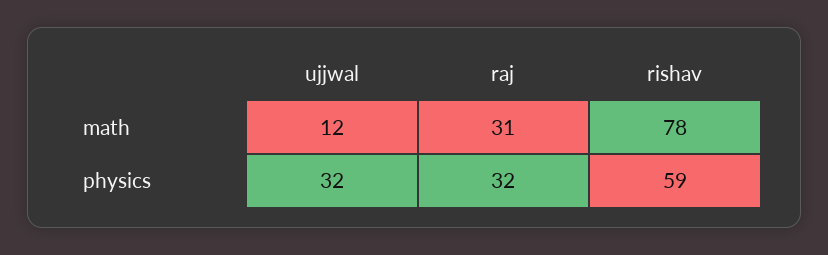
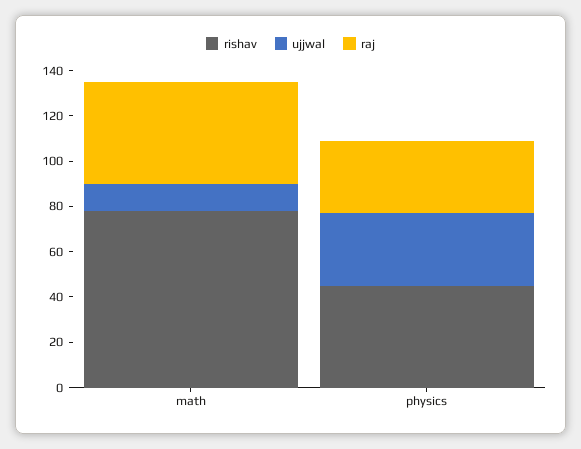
  {
    "ujjwal": {
      "math": 12,
      "physics": 32
    },
    "raj": {
-     "math": 31,
+     "math": 45,
      "physics": 32
    },
    "rishav": {
      "math": 78,
-     "physics": 59
+     "physics": 45
    }
  }

